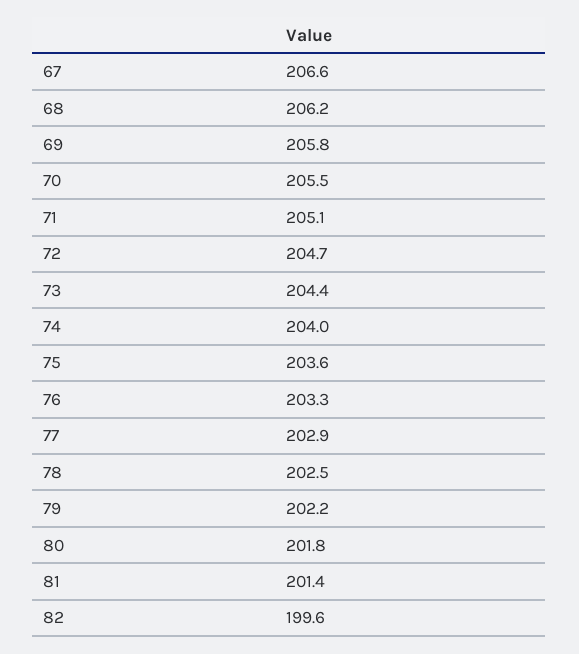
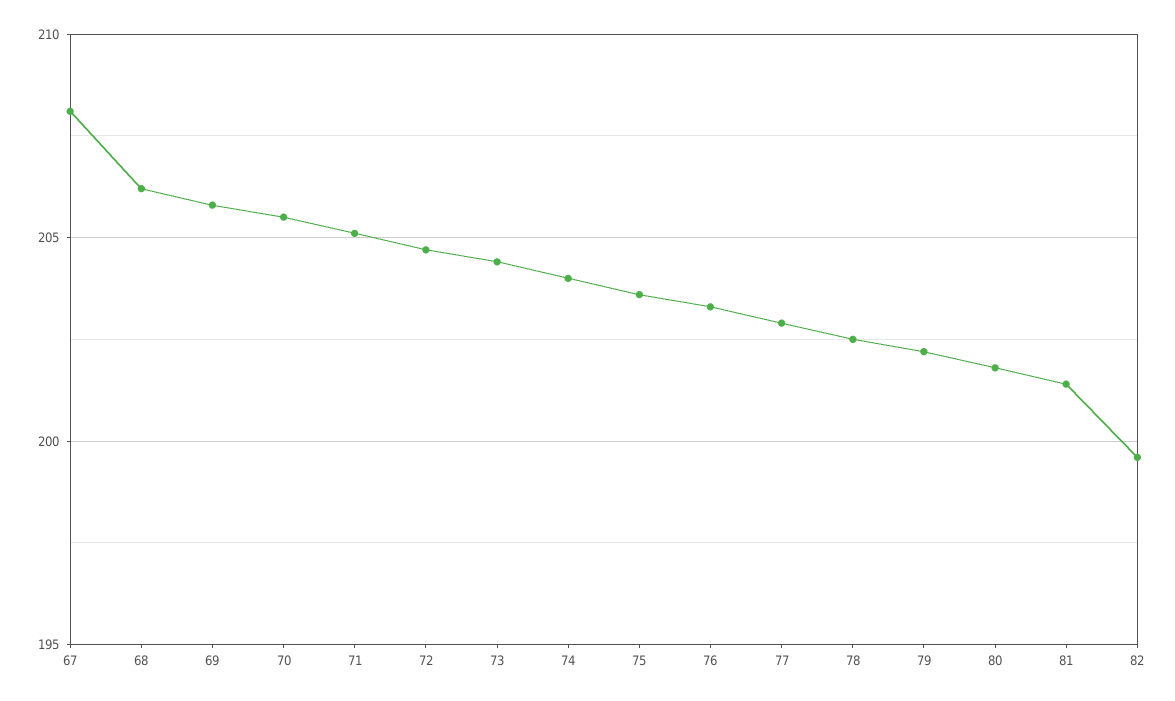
  {
-   "67": 206.6,
+   "67": 208,
    "68": 206.2,
    "69": 205.8,
    "70": 205.5,
    "71": 205.1,
    "72": 204.7,
    "73": 204.4,
    "74": 204,
    "75": 203.6,
    "76": 203.3,
    "77": 202.9,
    "78": 202.5,
    "79": 202.2,
    "80": 201.8,
    "81": 201.4,
    "82": 199.6
  }

